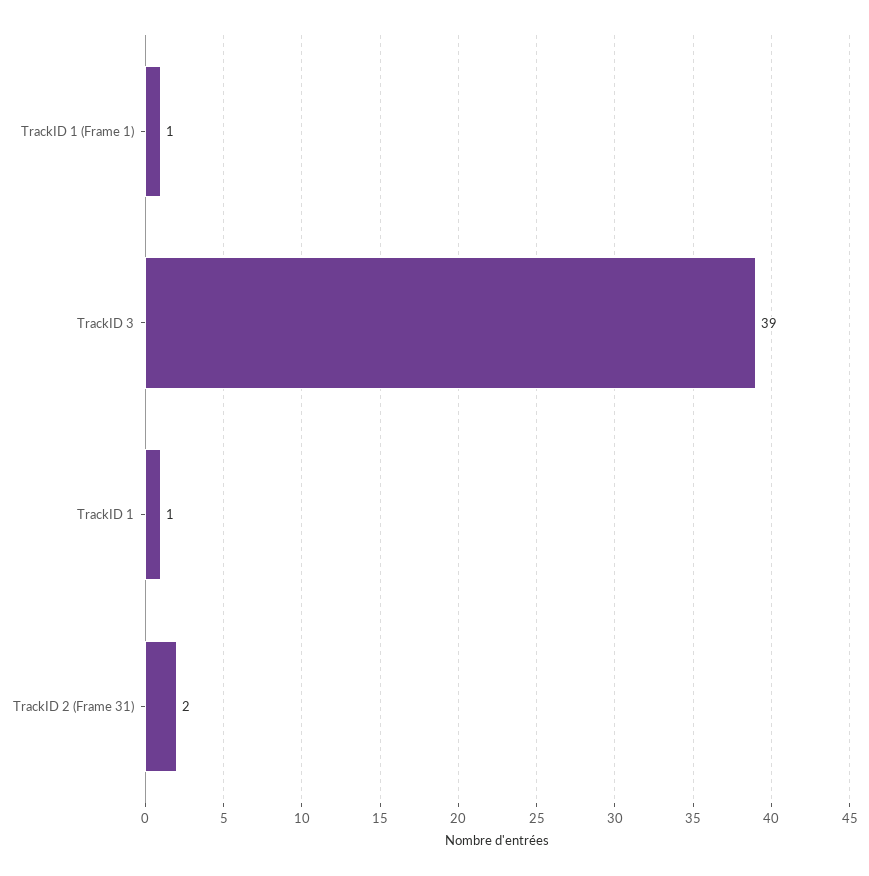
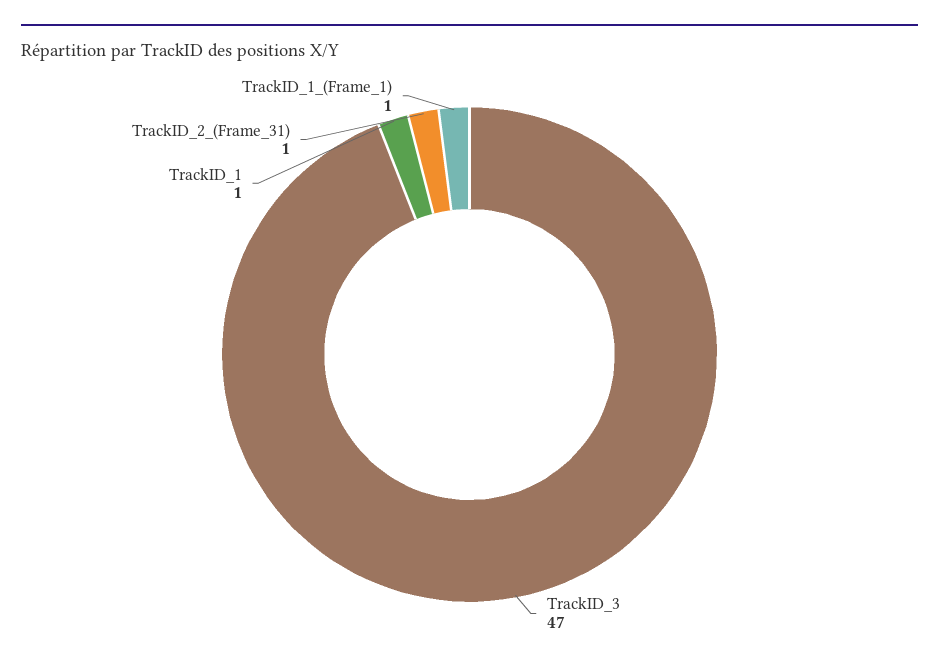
  {
    "TrackID 1 (Frame 1)": 1,
-   "TrackID 3": 39,
+   "TrackID 3": 47,
    "TrackID 1": 1,
-   "TrackID 2 (Frame 31)": 2
+   "TrackID 2 (Frame 31)": 1
  }

